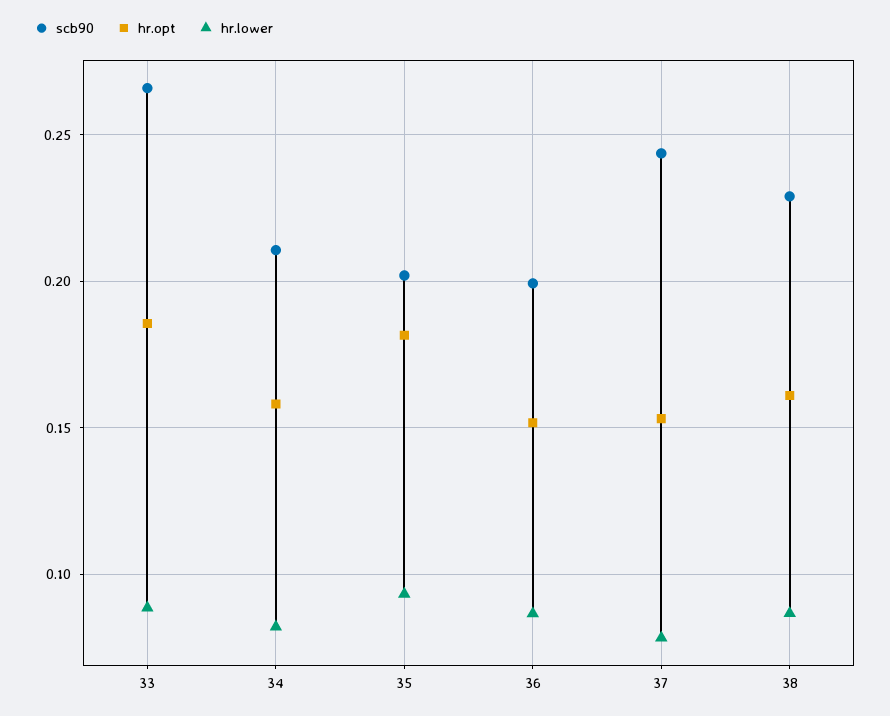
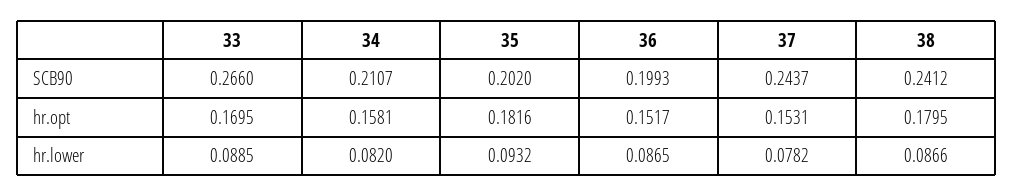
  {
    "scb90": {
      "33": 0.266,
      "34": 0.2107,
      "35": 0.202,
      "36": 0.1993,
      "37": 0.2437,
-     "38": 0.23
+     "38": 0.2412
    },
    "hr.opt": {
-     "33": 0.185,
+     "33": 0.1695,
      "34": 0.1581,
      "35": 0.1816,
      "36": 0.1517,
      "37": 0.1531,
-     "38": 0.16
+     "38": 0.1795
    },
    "hr.lower": {
      "33": 0.0885,
      "34": 0.082,
      "35": 0.0932,
      "36": 0.0865,
      "37": 0.0782,
      "38": 0.0866
    }
  }

